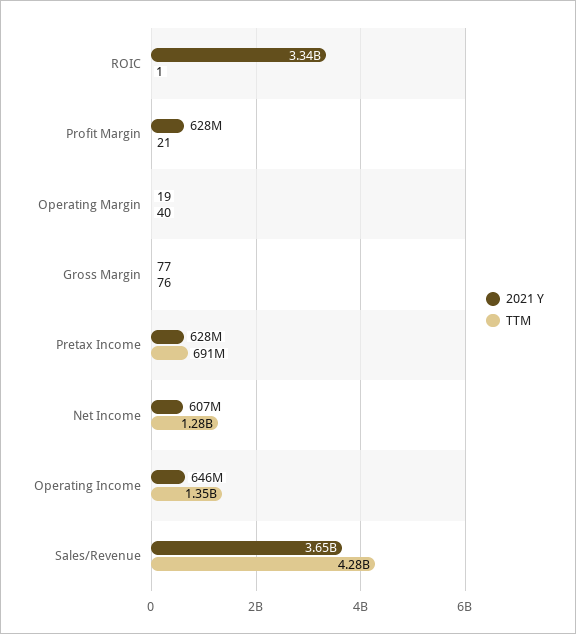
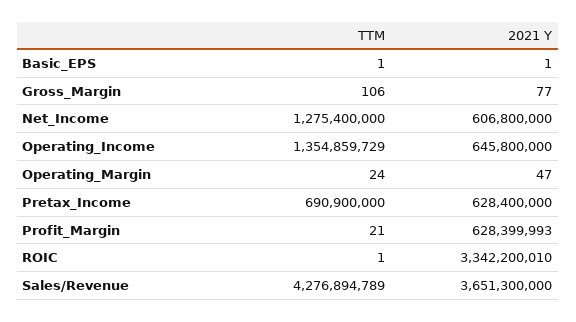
  {
    "2021 Y": {
      "ROIC": 3342200010,
      "Profit Margin": 628399993,
-     "Operating Margin": 19,
+     "Operating Margin": 47,
      "Gross Margin": 77,
      "Pretax Income": 628400000,
      "Net Income": 606800000,
      "Operating Income": 645800000,
-     "Sales/Revenue": 3651300000
+     "Sales/Revenue": 3651300000,
+     "Basic_EPS": 1
    },
    "TTM": {
      "ROIC": 1,
      "Profit Margin": 21,
-     "Operating Margin": 40,
+     "Operating Margin": 24,
-     "Gross Margin": 76,
+     "Gross Margin": 106,
      "Pretax Income": 690900000,
      "Net Income": 1275400000,
      "Operating Income": 1354859729,
-     "Sales/Revenue": 4276894789
+     "Sales/Revenue": 4276894789,
+     "Basic_EPS": 1
    }
  }

